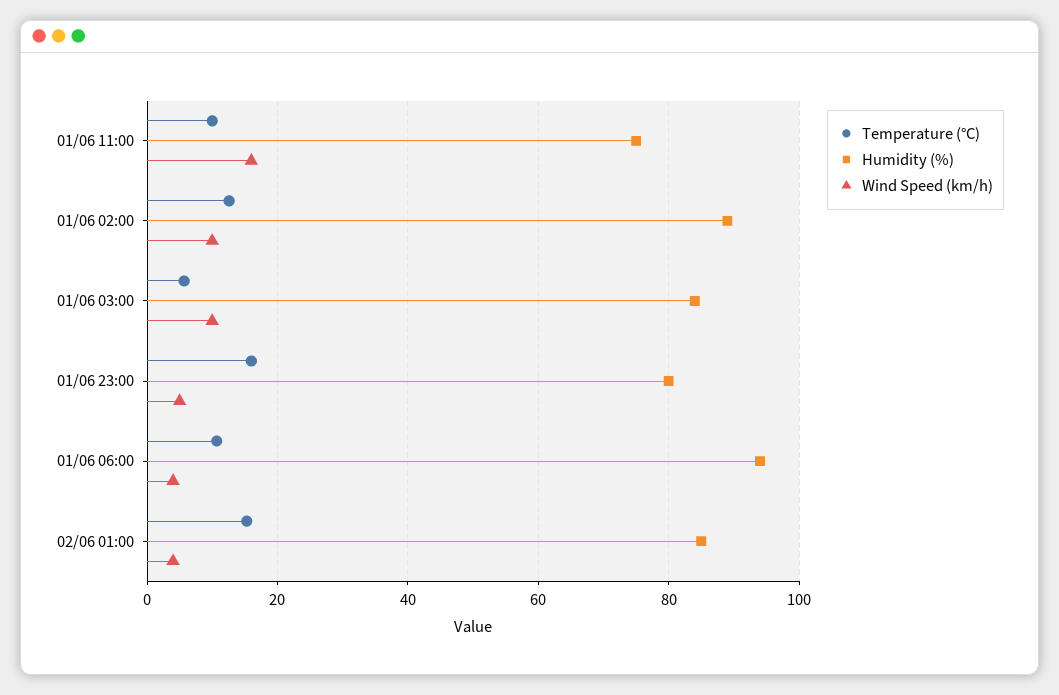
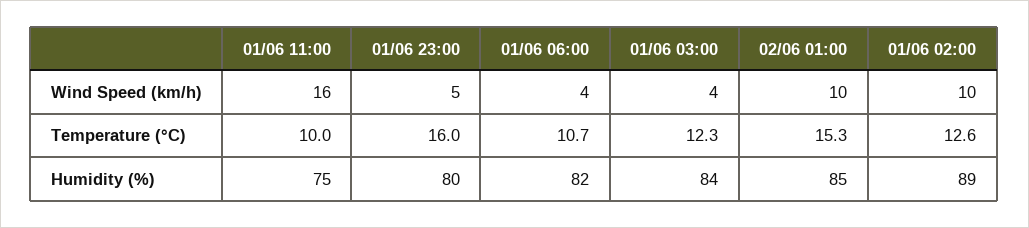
  {
    "Temperature (°C)": {
      "01/06 11:00": 10,
      "01/06 02:00": 12.6,
-     "01/06 03:00": 6,
+     "01/06 03:00": 12.3,
      "01/06 23:00": 16,
      "01/06 06:00": 10.7,
      "02/06 01:00": 15.3
    },
    "Humidity (%)": {
      "01/06 11:00": 75,
      "01/06 02:00": 89,
      "01/06 03:00": 84,
      "01/06 23:00": 80,
-     "01/06 06:00": 94,
+     "01/06 06:00": 82,
      "02/06 01:00": 85
    },
    "Wind Speed (km/h)": {
      "01/06 11:00": 16,
      "01/06 02:00": 10,
-     "01/06 03:00": 10,
+     "01/06 03:00": 4,
      "01/06 23:00": 5,
      "01/06 06:00": 4,
-     "02/06 01:00": 4
+     "02/06 01:00": 10
    }
  }

